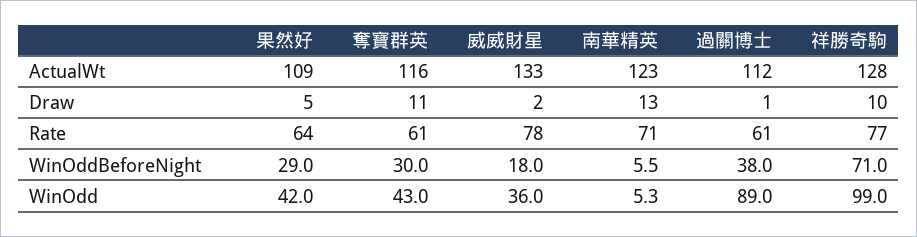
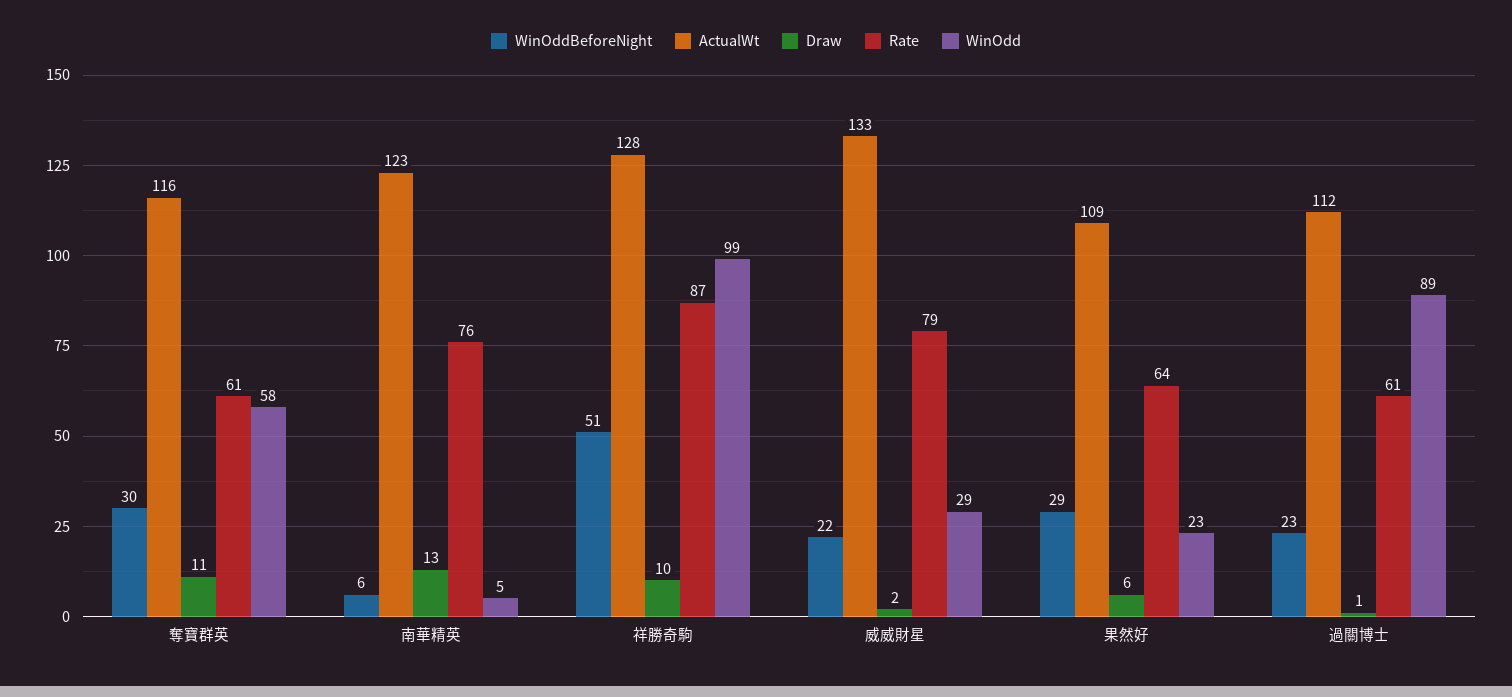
  {
    "ActualWt": {
      "果然好": 109,
      "奪寶群英": 116,
      "威威財星": 133,
      "南華精英": 123,
      "過關博士": 112,
      "祥勝奇駒": 128
    },
    "Draw": {
-     "果然好": 5,
+     "果然好": 6,
      "奪寶群英": 11,
      "威威財星": 2,
      "南華精英": 13,
      "過關博士": 1,
      "祥勝奇駒": 10
    },
    "Rate": {
      "果然好": 64,
      "奪寶群英": 61,
-     "威威財星": 78,
+     "威威財星": 79,
-     "南華精英": 71,
+     "南華精英": 76,
      "過關博士": 61,
-     "祥勝奇駒": 77
+     "祥勝奇駒": 87
    },
    "WinOddBeforeNight": {
      "果然好": 29,
      "奪寶群英": 30,
-     "威威財星": 18,
+     "威威財星": 22,
      "南華精英": 5.5,
-     "過關博士": 38,
+     "過關博士": 23,
-     "祥勝奇駒": 71
+     "祥勝奇駒": 51
    },
    "WinOdd": {
-     "果然好": 42,
+     "果然好": 23,
-     "奪寶群英": 43,
+     "奪寶群英": 58,
-     "威威財星": 36,
+     "威威財星": 29,
      "南華精英": 5.3,
      "過關博士": 89,
      "祥勝奇駒": 99
    }
  }

